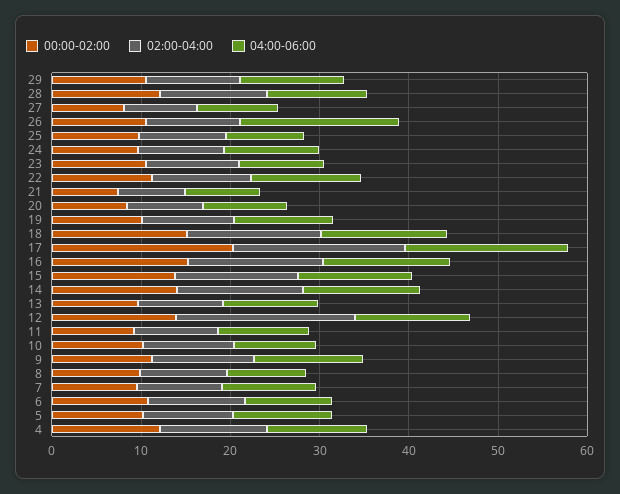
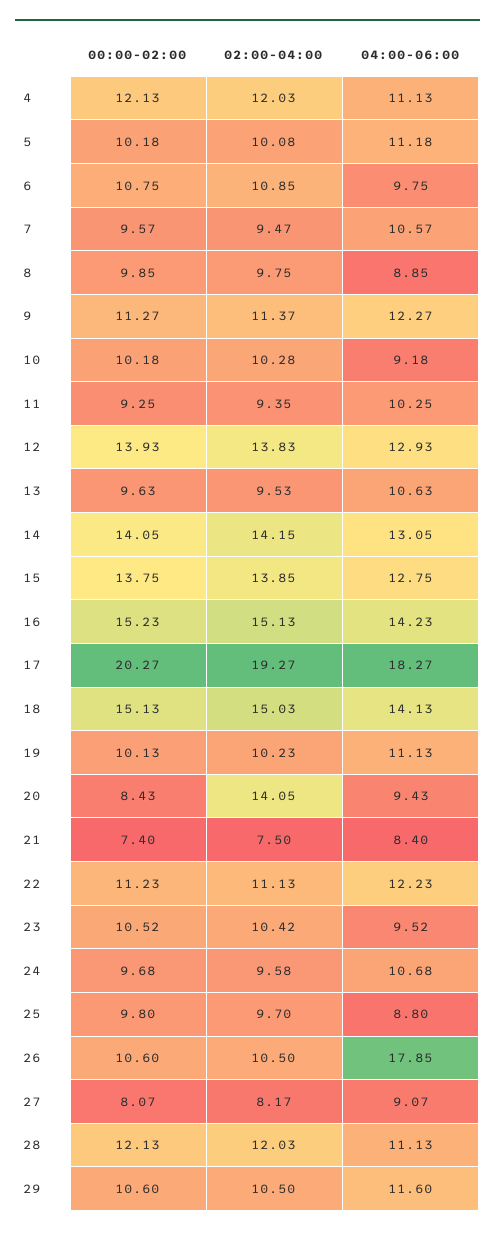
  {
    "00:00-02:00": {
      "29": 10.6,
      "28": 12.13,
      "27": 8.07,
      "26": 10.6,
      "25": 9.8,
      "24": 9.68,
      "23": 10.52,
      "22": 11.23,
      "21": 7.4,
      "20": 8.43,
      "19": 10.13,
      "18": 15.13,
      "17": 20.27,
      "16": 15.23,
      "15": 13.75,
      "14": 14.05,
      "13": 9.63,
      "12": 13.93,
      "11": 9.25,
      "10": 10.18,
      "9": 11.27,
      "8": 9.85,
      "7": 9.57,
      "6": 10.75,
      "5": 10.18,
      "4": 12.13
    },
    "02:00-04:00": {
      "29": 10.5,
      "28": 12.03,
      "27": 8.17,
      "26": 10.5,
      "25": 9.7,
      "24": 9.58,
      "23": 10.42,
      "22": 11.13,
      "21": 7.5,
-     "20": 8,
+     "20": 14.05,
      "19": 10.23,
      "18": 15.03,
      "17": 19.27,
      "16": 15.13,
      "15": 13.85,
      "14": 14.15,
      "13": 9.53,
-     "12": 20,
+     "12": 13.83,
      "11": 9.35,
      "10": 10.28,
      "9": 11.37,
      "8": 9.75,
      "7": 9.47,
      "6": 10.85,
      "5": 10.08,
      "4": 12.03
    },
    "04:00-06:00": {
      "29": 11.6,
      "28": 11.13,
      "27": 9.07,
      "26": 17.85,
      "25": 8.8,
      "24": 10.68,
      "23": 9.52,
      "22": 12.23,
      "21": 8.4,
      "20": 9.43,
      "19": 11.13,
      "18": 14.13,
      "17": 18.27,
      "16": 14.23,
      "15": 12.75,
      "14": 13.05,
      "13": 10.63,
      "12": 12.93,
      "11": 10.25,
      "10": 9.18,
      "9": 12.27,
      "8": 8.85,
      "7": 10.57,
      "6": 9.75,
      "5": 11.18,
      "4": 11.13
    }
  }

